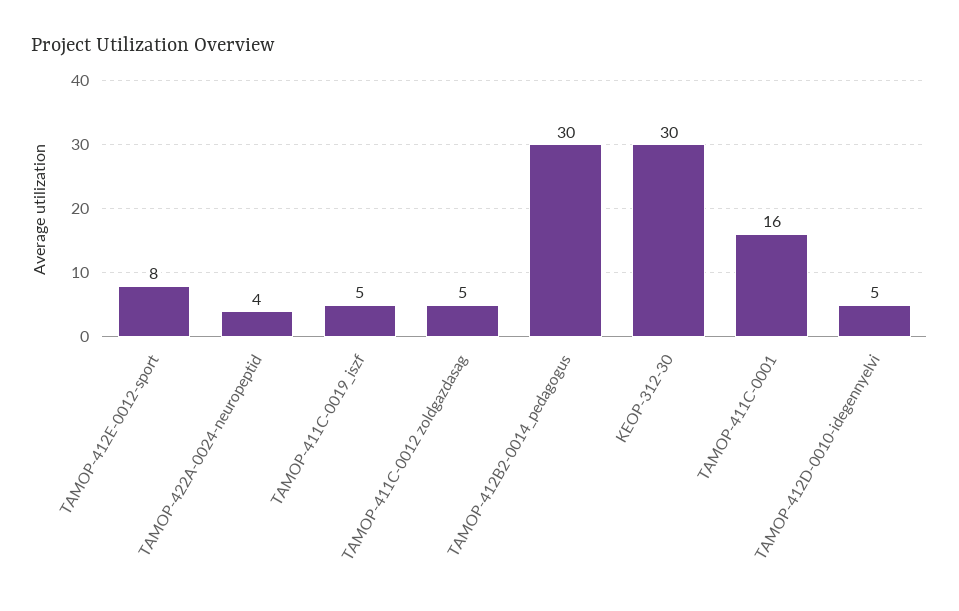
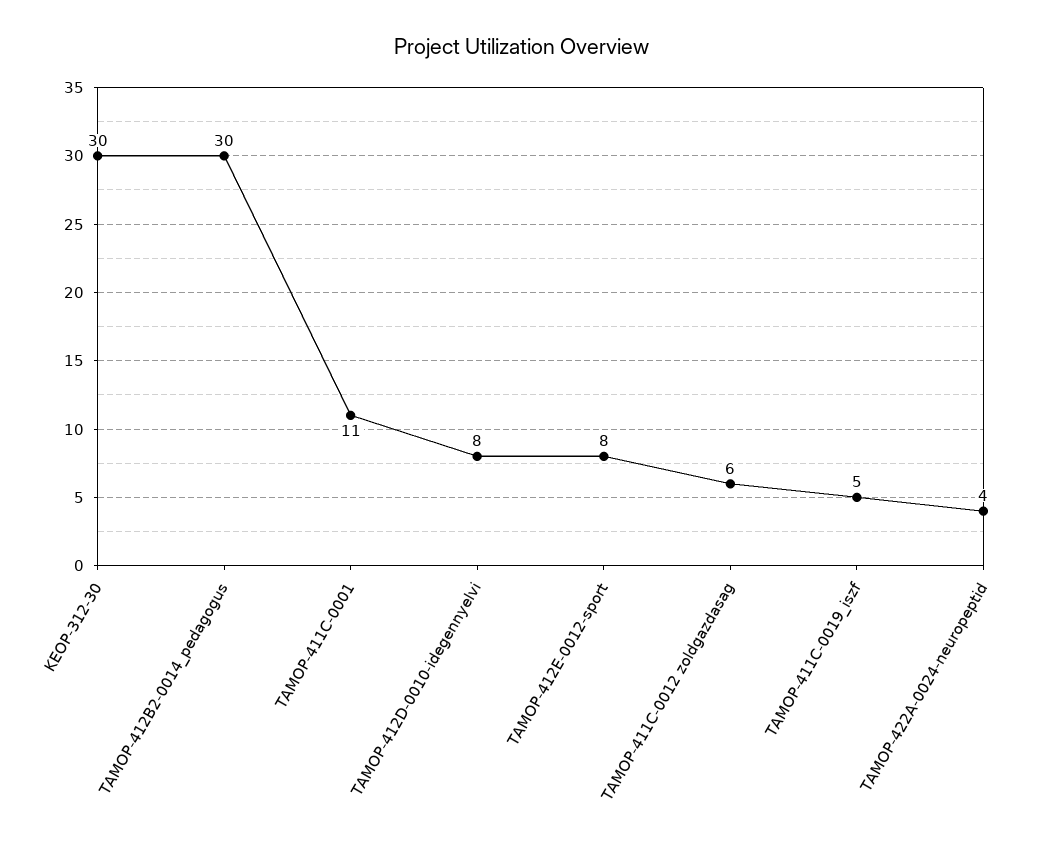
  {
    "TAMOP-412E-0012-sport": 8,
    "TAMOP-422A-0024-neuropeptid": 4,
    "TAMOP-411C-0019_iszf": 5,
-   "TAMOP-411C-0012 zoldgazdasag": 5,
+   "TAMOP-411C-0012 zoldgazdasag": 6,
    "TAMOP-412B2-0014_pedagogus": 30,
    "KEOP-312-30": 30,
-   "TAMOP-411C-0001": 16,
+   "TAMOP-411C-0001": 11,
-   "TAMOP-412D-0010-idegennyelvi": 5
+   "TAMOP-412D-0010-idegennyelvi": 8
  }

